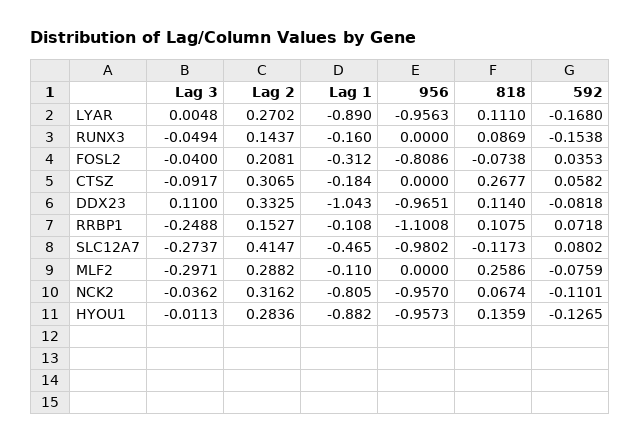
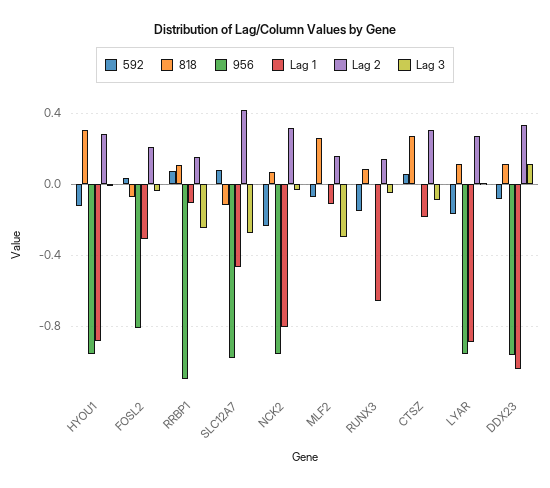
  {
    "Lag 3": {
      "LYAR": 0.0048,
      "RUNX3": -0.0494,
      "FOSL2": -0.04,
      "CTSZ": -0.0917,
      "DDX23": 0.11,
      "RRBP1": -0.2488,
      "SLC12A7": -0.2737,
      "MLF2": -0.2971,
      "NCK2": -0.0362,
      "HYOU1": -0.0113
    },
    "Lag 2": {
      "LYAR": 0.2702,
      "RUNX3": 0.1437,
      "FOSL2": 0.2081,
      "CTSZ": 0.3065,
      "DDX23": 0.3325,
      "RRBP1": 0.1527,
      "SLC12A7": 0.4147,
-     "MLF2": 0.2882,
+     "MLF2": 0.15,
      "NCK2": 0.3162,
      "HYOU1": 0.2836
    },
    "Lag 1": {
      "LYAR": -0.89,
-     "RUNX3": -0.16,
+     "RUNX3": -0.65,
      "FOSL2": -0.312,
      "CTSZ": -0.184,
      "DDX23": -1.043,
      "RRBP1": -0.108,
      "SLC12A7": -0.465,
      "MLF2": -0.11,
      "NCK2": -0.805,
      "HYOU1": -0.882
    },
    "956": {
      "LYAR": -0.9563,
      "RUNX3": 0,
      "FOSL2": -0.8086,
      "CTSZ": 0,
      "DDX23": -0.9651,
      "RRBP1": -1.1008,
      "SLC12A7": -0.9802,
      "MLF2": 0,
      "NCK2": -0.957,
      "HYOU1": -0.9573
    },
    "818": {
      "LYAR": 0.111,
      "RUNX3": 0.0869,
      "FOSL2": -0.0738,
      "CTSZ": 0.2677,
      "DDX23": 0.114,
      "RRBP1": 0.1075,
      "SLC12A7": -0.1173,
      "MLF2": 0.2586,
      "NCK2": 0.0674,
-     "HYOU1": 0.1359
+     "HYOU1": 0.3
    },
    "592": {
      "LYAR": -0.168,
      "RUNX3": -0.1538,
      "FOSL2": 0.0353,
      "CTSZ": 0.0582,
      "DDX23": -0.0818,
      "RRBP1": 0.0718,
      "SLC12A7": 0.0802,
      "MLF2": -0.0759,
-     "NCK2": -0.1101,
+     "NCK2": -0.25,
      "HYOU1": -0.1265
    }
  }

